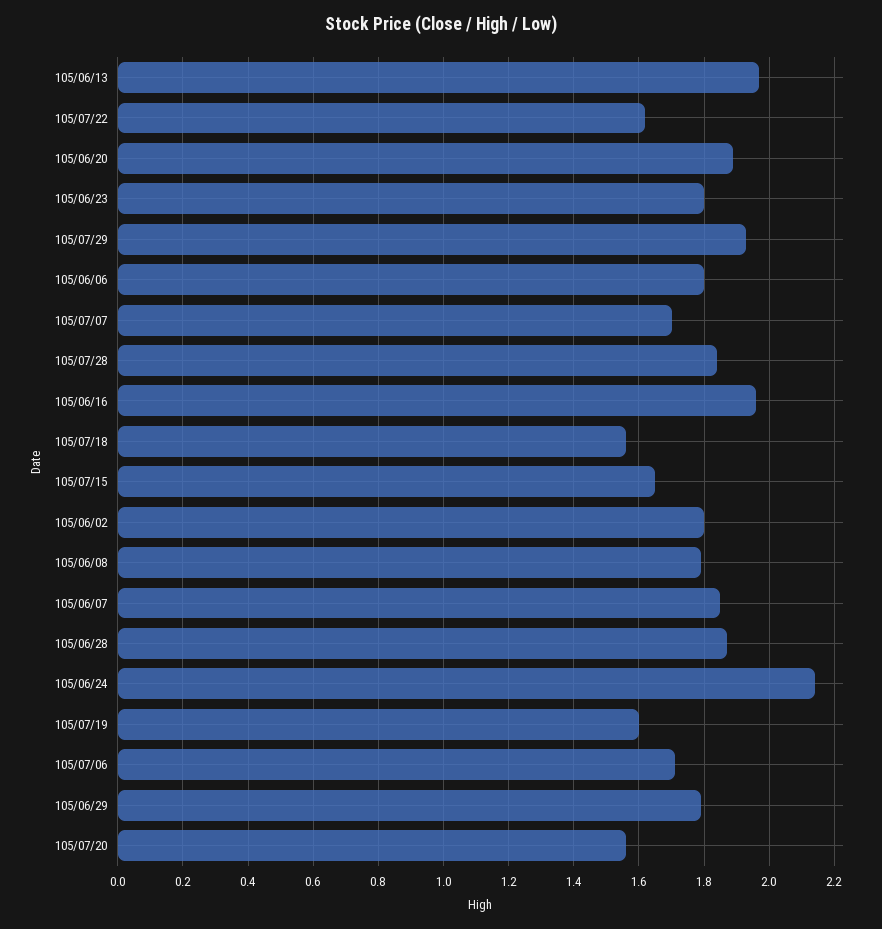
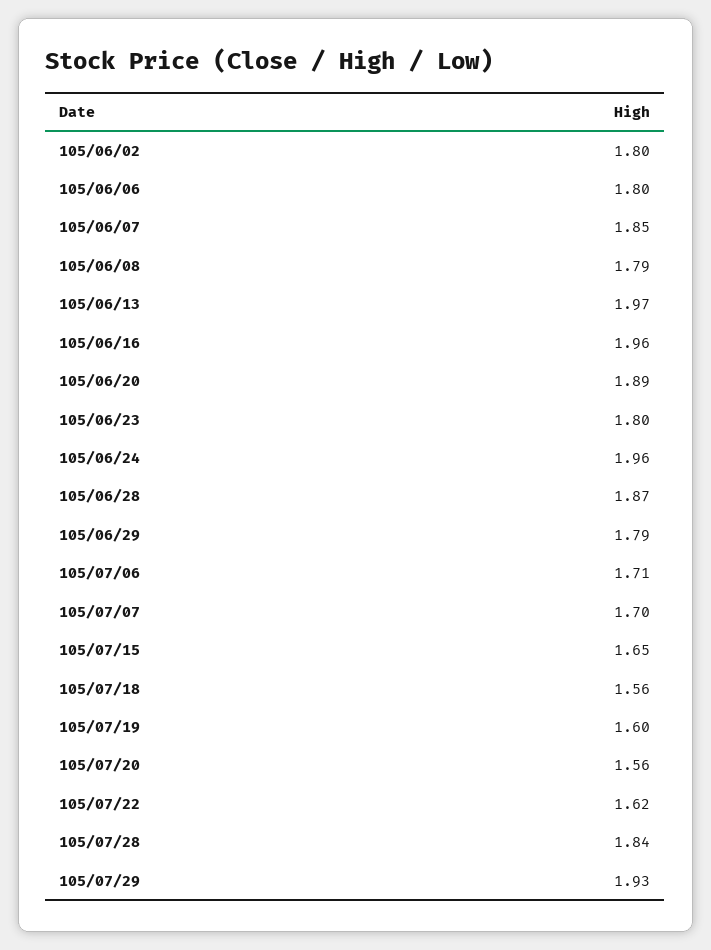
  {
    "105/06/13": 1.97,
    "105/07/22": 1.62,
    "105/06/20": 1.89,
    "105/06/23": 1.8,
    "105/07/29": 1.93,
    "105/06/06": 1.8,
    "105/07/07": 1.7,
    "105/07/28": 1.84,
    "105/06/16": 1.96,
    "105/07/18": 1.56,
    "105/07/15": 1.65,
    "105/06/02": 1.8,
    "105/06/08": 1.79,
    "105/06/07": 1.85,
    "105/06/28": 1.87,
-   "105/06/24": 2.15,
+   "105/06/24": 1.96,
    "105/07/19": 1.6,
    "105/07/06": 1.71,
    "105/06/29": 1.79,
    "105/07/20": 1.56
  }

